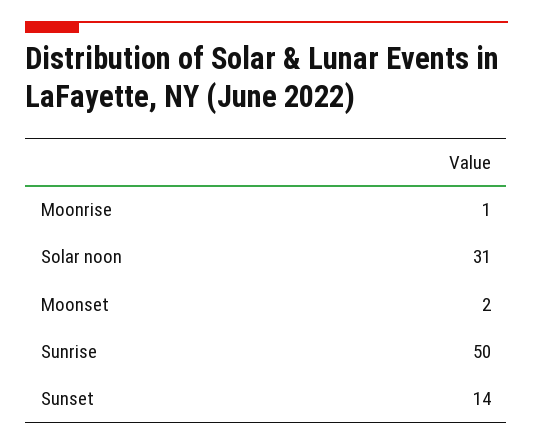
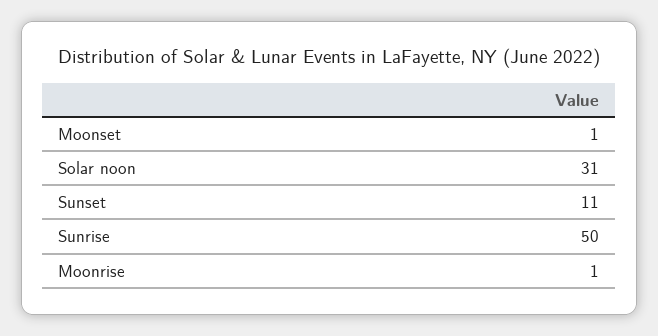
  {
    "Moonrise": 1,
    "Solar noon": 31,
-   "Moonset": 2,
+   "Moonset": 1,
    "Sunrise": 50,
-   "Sunset": 14
+   "Sunset": 11
  }

